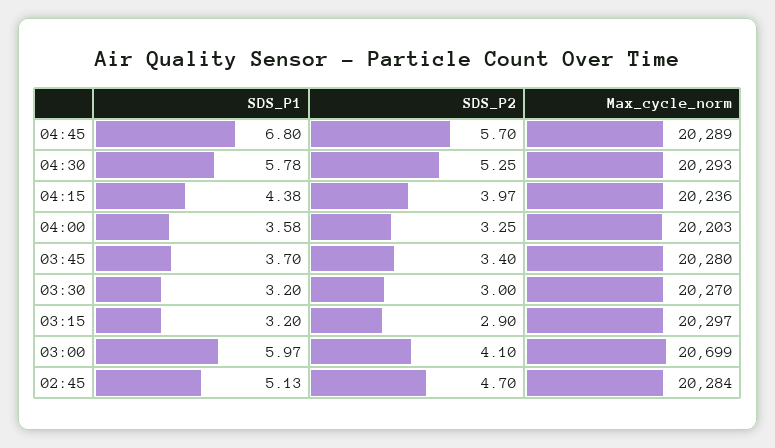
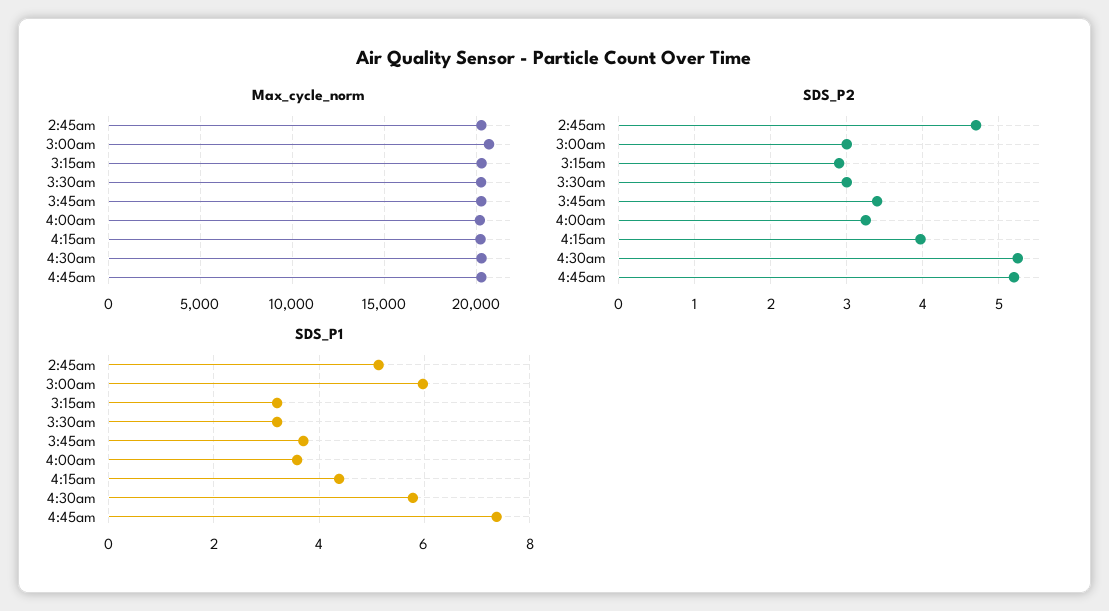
  {
    "SDS_P1": {
-     "04:45": 6.8,
+     "04:45": 7.4,
      "04:30": 5.78,
      "04:15": 4.38,
      "04:00": 3.58,
      "03:45": 3.7,
      "03:30": 3.2,
      "03:15": 3.2,
      "03:00": 5.97,
      "02:45": 5.13
    },
    "SDS_P2": {
-     "04:45": 5.7,
+     "04:45": 5.2,
      "04:30": 5.25,
      "04:15": 3.97,
      "04:00": 3.25,
      "03:45": 3.4,
      "03:30": 3,
      "03:15": 2.9,
-     "03:00": 4.1,
+     "03:00": 3,
      "02:45": 4.7
    },
    "Max_cycle_norm": {
      "04:45": 20289,
      "04:30": 20293,
      "04:15": 20236,
      "04:00": 20203,
      "03:45": 20280,
      "03:30": 20270,
      "03:15": 20297,
      "03:00": 20699,
      "02:45": 20284
    }
  }

